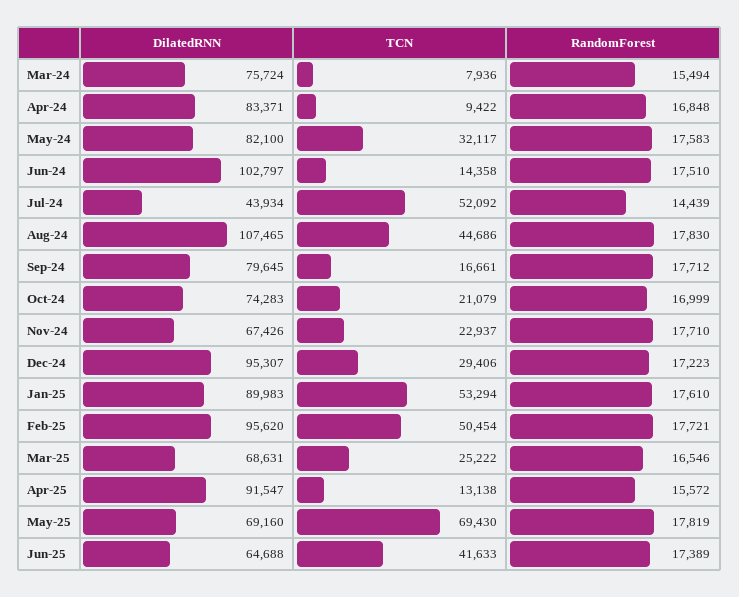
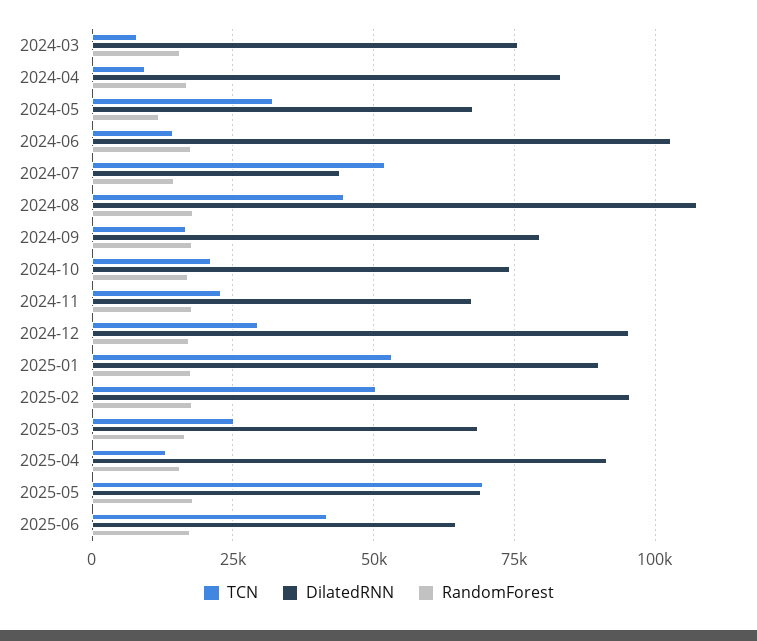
  {
    "DilatedRNN": {
      "Mar-24": 75724,
      "Apr-24": 83371,
-     "May-24": 82100,
+     "May-24": 67500,
      "Jun-24": 102797,
      "Jul-24": 43934,
      "Aug-24": 107465,
      "Sep-24": 79645,
      "Oct-24": 74283,
      "Nov-24": 67426,
      "Dec-24": 95307,
      "Jan-25": 89983,
      "Feb-25": 95620,
      "Mar-25": 68631,
      "Apr-25": 91547,
      "May-25": 69160,
      "Jun-25": 64688
    },
    "TCN": {
      "Mar-24": 7936,
      "Apr-24": 9422,
      "May-24": 32117,
      "Jun-24": 14358,
      "Jul-24": 52092,
      "Aug-24": 44686,
      "Sep-24": 16661,
      "Oct-24": 21079,
      "Nov-24": 22937,
      "Dec-24": 29406,
      "Jan-25": 53294,
      "Feb-25": 50454,
      "Mar-25": 25222,
      "Apr-25": 13138,
      "May-25": 69430,
      "Jun-25": 41633
    },
    "RandomForest": {
      "Mar-24": 15494,
      "Apr-24": 16848,
-     "May-24": 17583,
+     "May-24": 12500,
      "Jun-24": 17510,
      "Jul-24": 14439,
      "Aug-24": 17830,
      "Sep-24": 17712,
      "Oct-24": 16999,
      "Nov-24": 17710,
      "Dec-24": 17223,
      "Jan-25": 17610,
      "Feb-25": 17721,
      "Mar-25": 16546,
      "Apr-25": 15572,
      "May-25": 17819,
      "Jun-25": 17389
    }
  }

